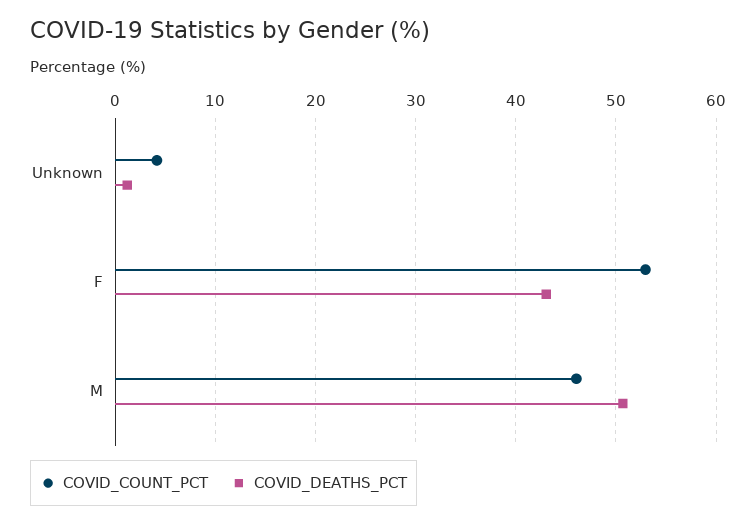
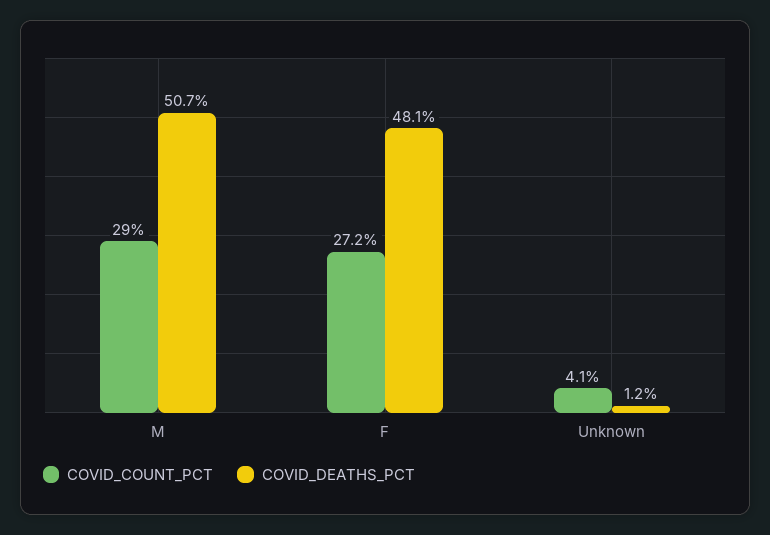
  {
    "COVID_COUNT_PCT": {
      "Unknown": 4.1,
-     "F": 53,
+     "F": 27.2,
-     "M": 46
+     "M": 29
    },
    "COVID_DEATHS_PCT": {
      "Unknown": 1.2,
-     "F": 43,
+     "F": 48.1,
      "M": 50.7
    }
  }

